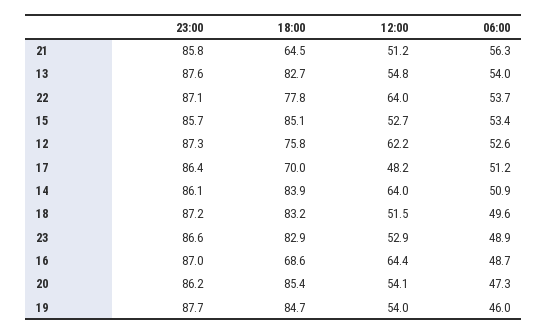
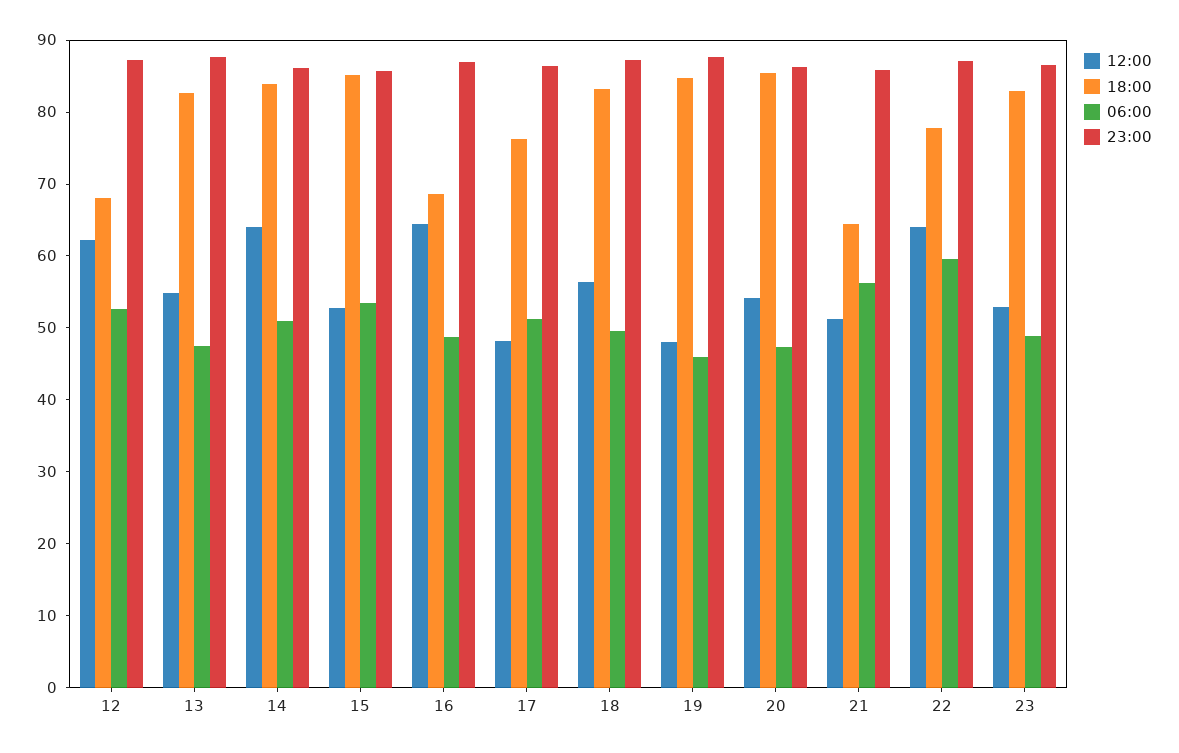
  {
    "23:00": {
      "21": 85.8,
      "13": 87.6,
      "22": 87.1,
      "15": 85.7,
      "12": 87.3,
      "17": 86.4,
      "14": 86.1,
      "18": 87.2,
      "23": 86.6,
      "16": 87,
      "20": 86.2,
      "19": 87.7
    },
    "18:00": {
      "21": 64.5,
      "13": 82.7,
      "22": 77.8,
      "15": 85.1,
-     "12": 75.8,
+     "12": 68,
-     "17": 70,
+     "17": 76,
      "14": 83.9,
      "18": 83.2,
      "23": 82.9,
      "16": 68.6,
      "20": 85.4,
      "19": 84.7
    },
    "12:00": {
      "21": 51.2,
      "13": 54.8,
      "22": 64,
      "15": 52.7,
      "12": 62.2,
      "17": 48.2,
      "14": 64,
-     "18": 51.5,
+     "18": 56,
      "23": 52.9,
      "16": 64.4,
      "20": 54.1,
-     "19": 54
+     "19": 48
    },
    "06:00": {
      "21": 56.3,
-     "13": 54,
+     "13": 48,
-     "22": 53.7,
+     "22": 60,
      "15": 53.4,
      "12": 52.6,
      "17": 51.2,
      "14": 50.9,
      "18": 49.6,
      "23": 48.9,
      "16": 48.7,
      "20": 47.3,
      "19": 46
    }
  }

